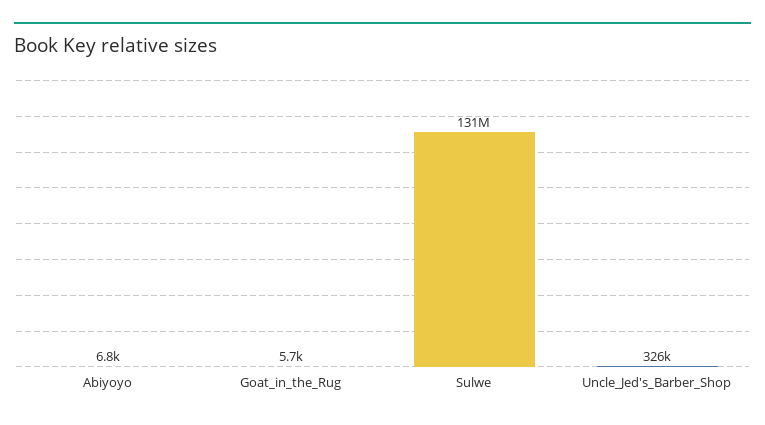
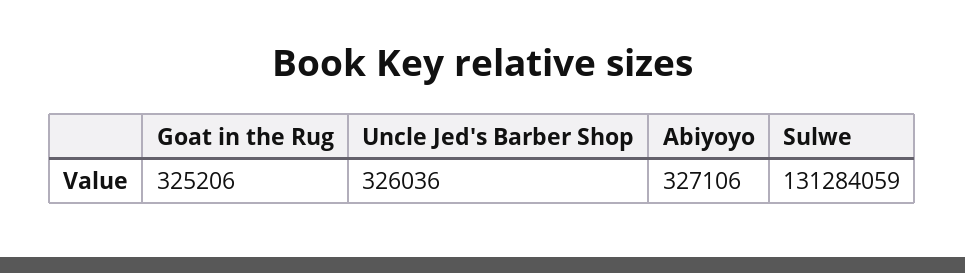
  {
-   "Abiyoyo": 6800,
+   "Abiyoyo": 327106,
-   "Goat_in_the_Rug": 5700,
+   "Goat_in_the_Rug": 325206,
    "Sulwe": 131284059,
    "Uncle_Jed's_Barber_Shop": 326036
  }

